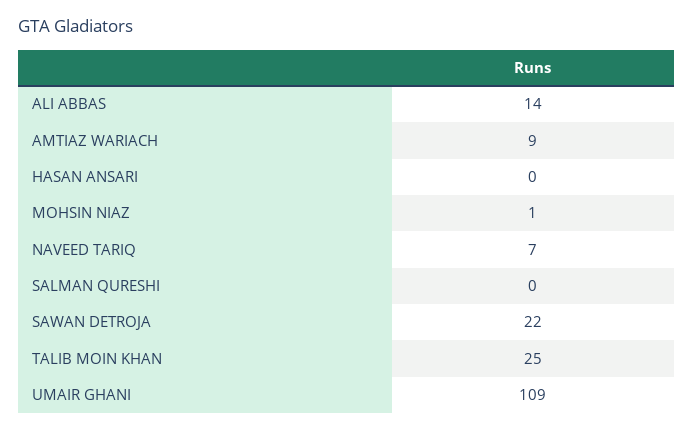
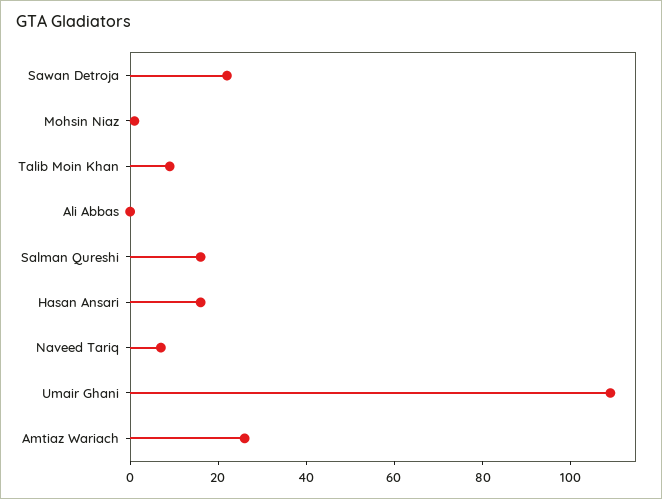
  {
-   "ALI ABBAS": 14,
+   "ALI ABBAS": 0,
-   "AMTIAZ WARIACH": 9,
+   "AMTIAZ WARIACH": 25,
-   "HASAN ANSARI": 0,
+   "HASAN ANSARI": 15,
    "MOHSIN NIAZ": 1,
    "NAVEED TARIQ": 7,
-   "SALMAN QURESHI": 0,
+   "SALMAN QURESHI": 15,
    "SAWAN DETROJA": 22,
-   "TALIB MOIN KHAN": 25,
+   "TALIB MOIN KHAN": 10,
    "UMAIR GHANI": 109
  }

